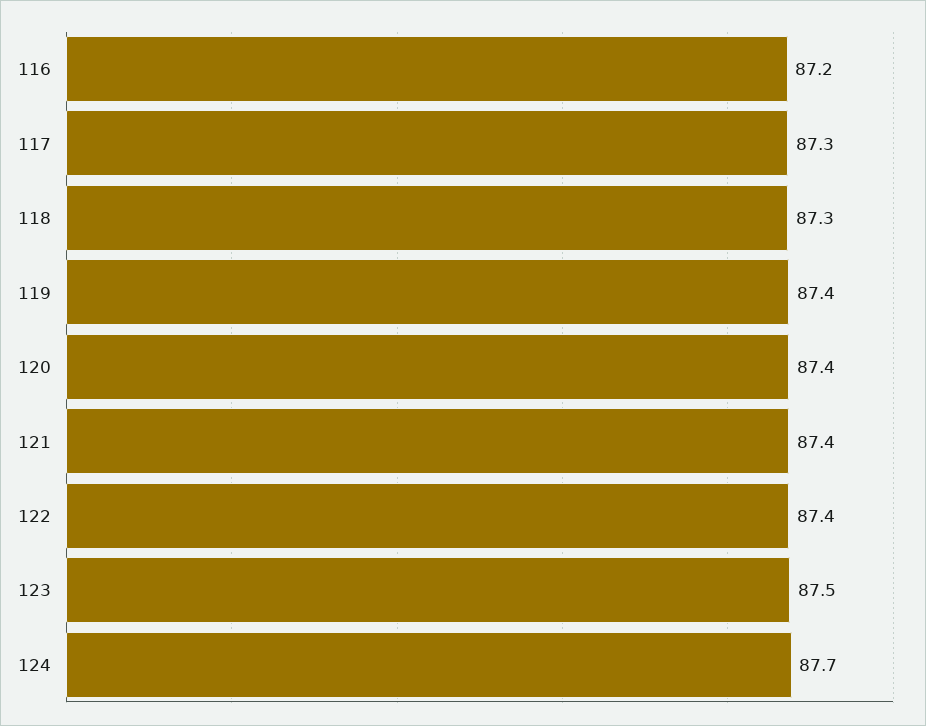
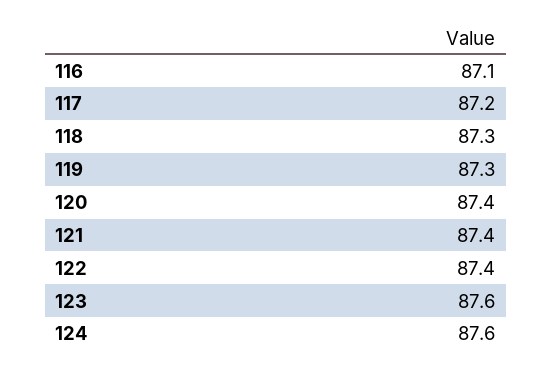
  {
-   "116": 87.2,
+   "116": 87.1,
-   "117": 87.3,
+   "117": 87.2,
    "118": 87.3,
-   "119": 87.4,
+   "119": 87.3,
    "120": 87.4,
    "121": 87.4,
    "122": 87.4,
-   "123": 87.5,
+   "123": 87.6,
-   "124": 87.7
+   "124": 87.6
  }

